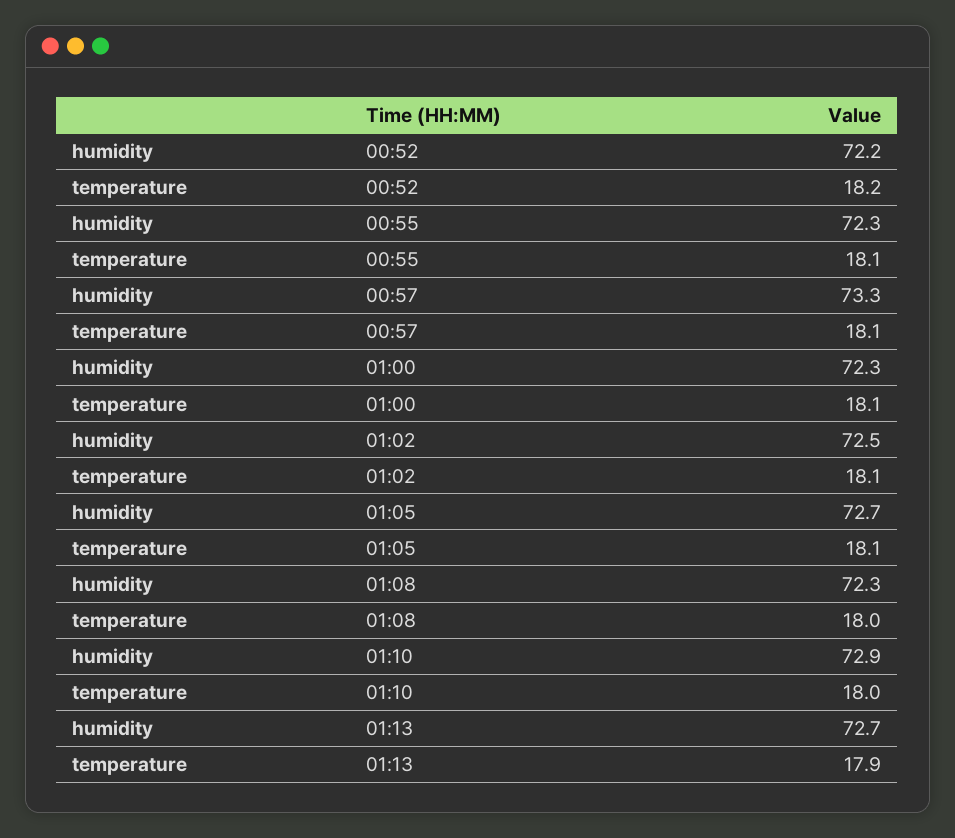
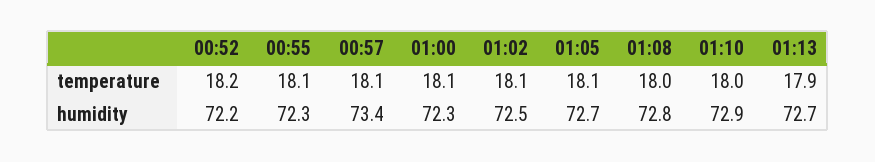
  {
    "humidity": {
      "00:52": 72.2,
      "00:55": 72.3,
-     "00:57": 73.3,
+     "00:57": 73.4,
      "01:00": 72.3,
      "01:02": 72.5,
      "01:05": 72.7,
-     "01:08": 72.3,
+     "01:08": 72.8,
      "01:10": 72.9,
      "01:13": 72.7
    },
    "temperature": {
      "00:52": 18.2,
      "00:55": 18.1,
      "00:57": 18.1,
      "01:00": 18.1,
      "01:02": 18.1,
      "01:05": 18.1,
      "01:08": 18,
      "01:10": 18,
      "01:13": 17.9
    }
  }

